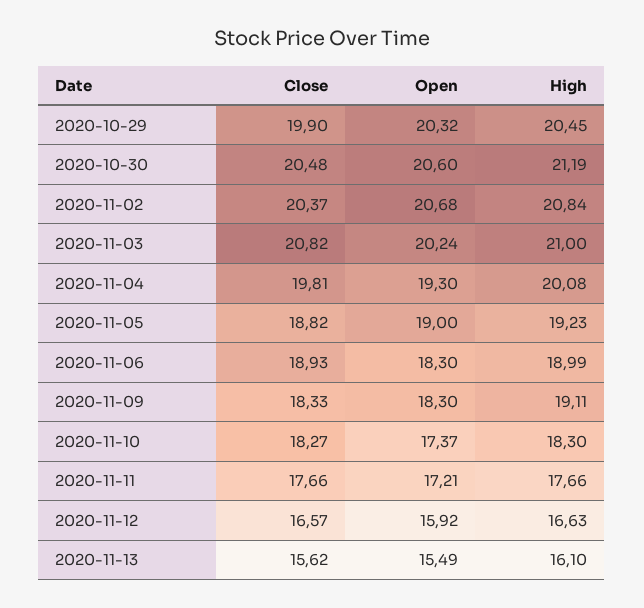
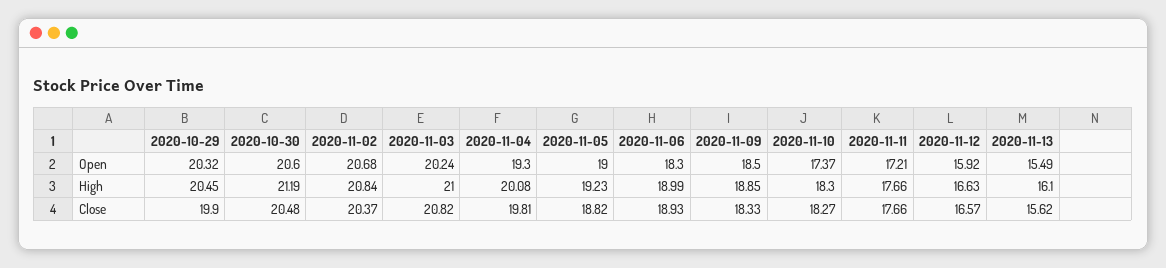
  {
    "Close": {
      "2020-10-29": 19.9,
      "2020-10-30": 20.48,
      "2020-11-02": 20.37,
      "2020-11-03": 20.82,
      "2020-11-04": 19.81,
      "2020-11-05": 18.82,
      "2020-11-06": 18.93,
      "2020-11-09": 18.33,
      "2020-11-10": 18.27,
      "2020-11-11": 17.66,
      "2020-11-12": 16.57,
      "2020-11-13": 15.62
    },
    "Open": {
      "2020-10-29": 20.32,
      "2020-10-30": 20.6,
      "2020-11-02": 20.68,
      "2020-11-03": 20.24,
      "2020-11-04": 19.3,
      "2020-11-05": 19,
      "2020-11-06": 18.3,
-     "2020-11-09": 18.3,
+     "2020-11-09": 18.5,
      "2020-11-10": 17.37,
      "2020-11-11": 17.21,
      "2020-11-12": 15.92,
      "2020-11-13": 15.49
    },
    "High": {
      "2020-10-29": 20.45,
      "2020-10-30": 21.19,
      "2020-11-02": 20.84,
      "2020-11-03": 21,
      "2020-11-04": 20.08,
      "2020-11-05": 19.23,
      "2020-11-06": 18.99,
-     "2020-11-09": 19.11,
+     "2020-11-09": 18.85,
      "2020-11-10": 18.3,
      "2020-11-11": 17.66,
      "2020-11-12": 16.63,
      "2020-11-13": 16.1
    }
  }

